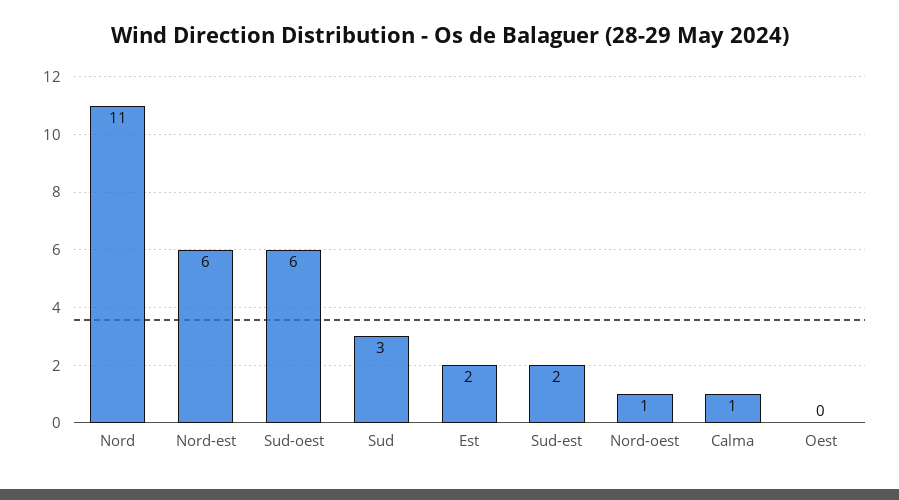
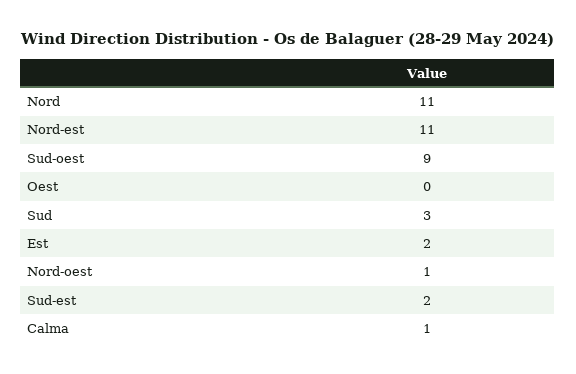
  {
    "Nord": 11,
-   "Nord-est": 6,
+   "Nord-est": 11,
-   "Sud-oest": 6,
+   "Sud-oest": 9,
    "Sud": 3,
    "Est": 2,
    "Sud-est": 2,
    "Nord-oest": 1,
    "Calma": 1,
    "Oest": 0
  }

